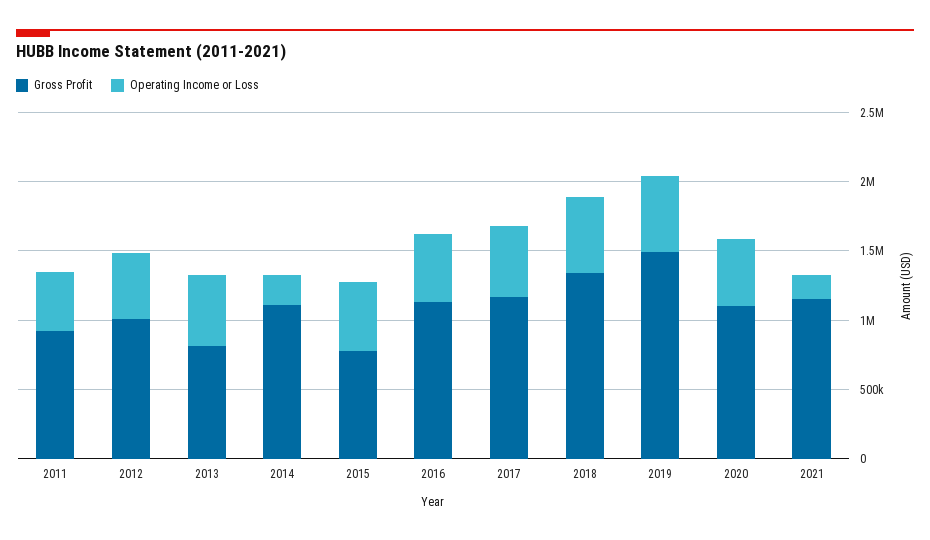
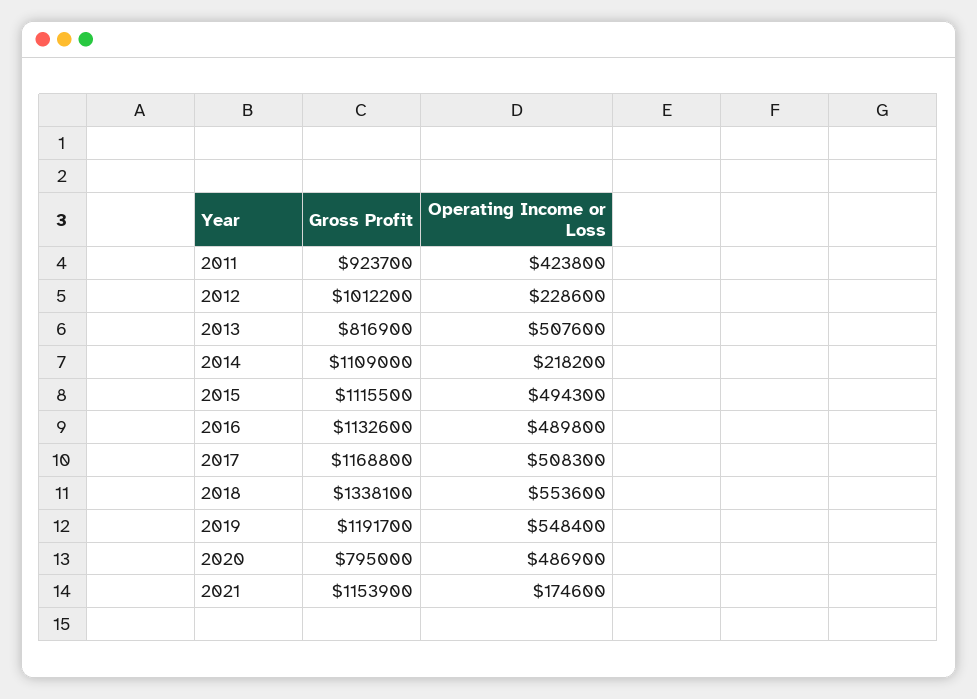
  {
    "Gross Profit": {
      "2011": 923700,
      "2012": 1012200,
      "2013": 816900,
      "2014": 1109000,
-     "2015": 800000,
+     "2015": 1115500,
      "2016": 1132600,
      "2017": 1168800,
      "2018": 1338100,
-     "2019": 1500000,
+     "2019": 1191700,
-     "2020": 1100000,
+     "2020": 795000,
      "2021": 1153900
    },
    "Operating Income or Loss": {
      "2011": 423800,
-     "2012": 500000,
+     "2012": 228600,
      "2013": 507600,
      "2014": 218200,
      "2015": 494300,
      "2016": 489800,
      "2017": 508300,
      "2018": 553600,
      "2019": 548400,
      "2020": 486900,
      "2021": 174600
    }
  }

